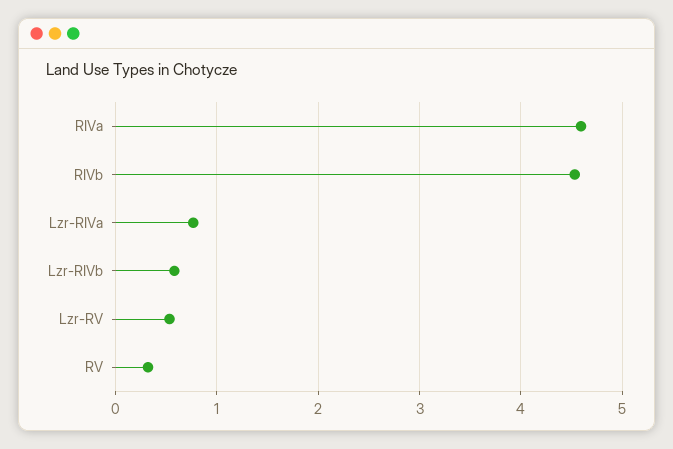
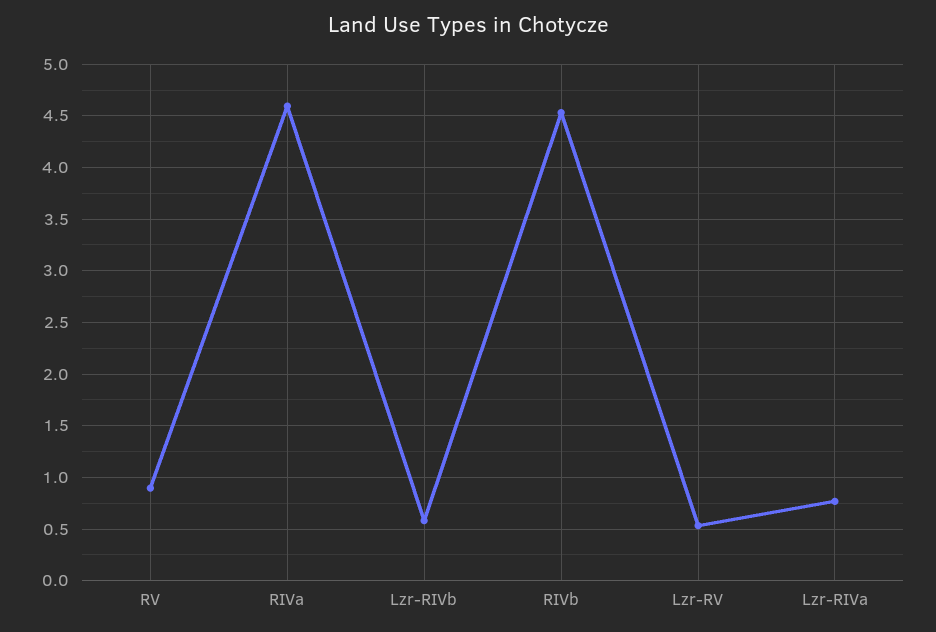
  {
    "RIVa": 4.6,
    "RIVb": 4.5,
    "Lzr-RIVa": 0.8,
    "Lzr-RIVb": 0.6,
    "Lzr-RV": 0.5,
-   "RV": 0.3
+   "RV": 0.9
  }

